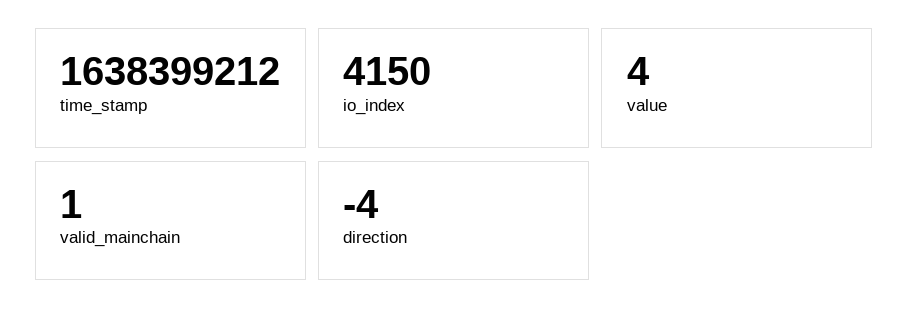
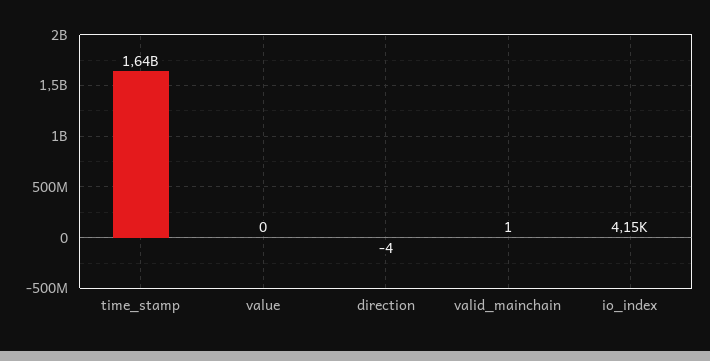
  {
    "time_stamp": 1638399212,
    "io_index": 4150,
-   "value": 4,
+   "value": 0,
    "valid_mainchain": 1,
    "direction": -4
  }

